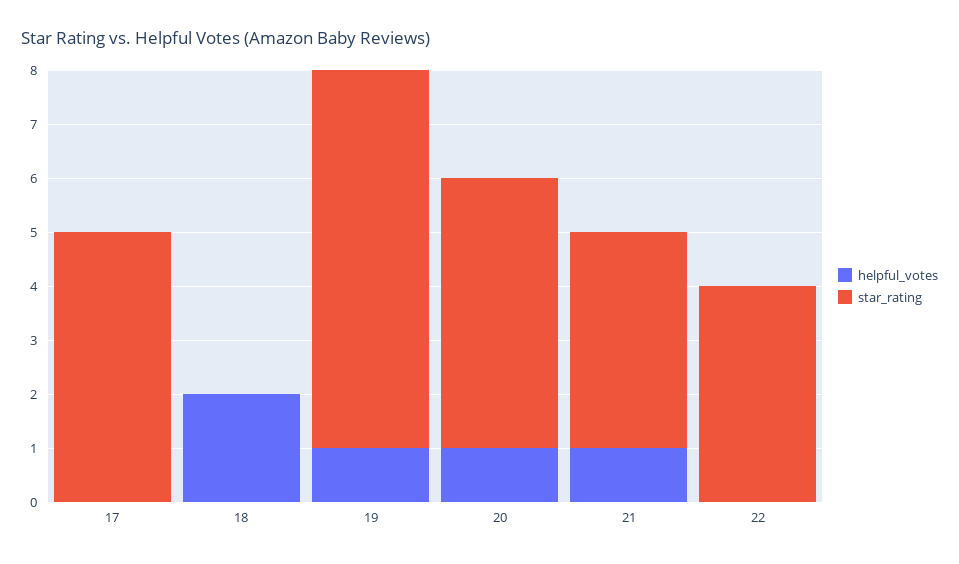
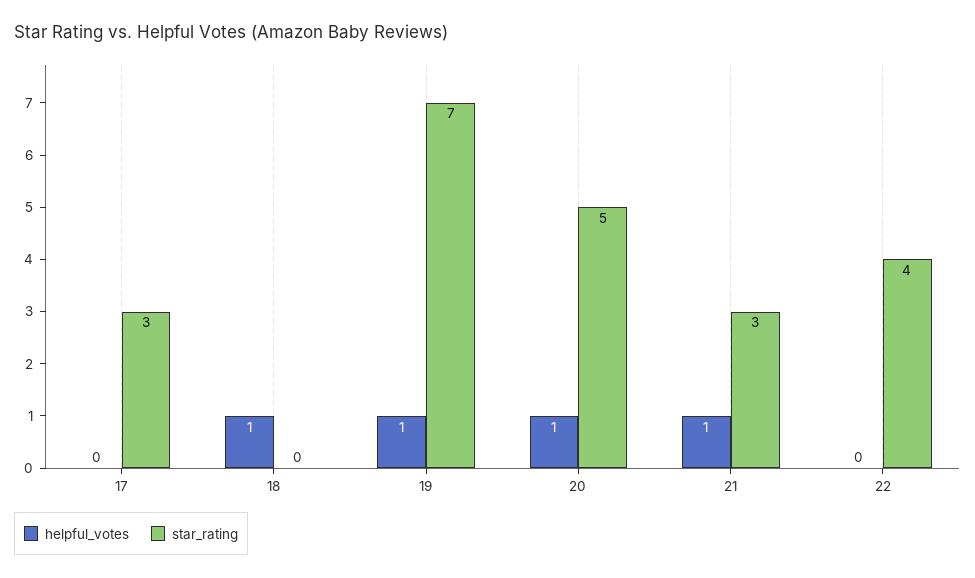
  {
    "helpful_votes": {
      "17": 0,
-     "18": 2,
+     "18": 1,
      "19": 1,
      "20": 1,
      "21": 1,
      "22": 0
    },
    "star_rating": {
-     "17": 5,
+     "17": 3,
      "18": 0,
      "19": 7,
      "20": 5,
-     "21": 4,
+     "21": 3,
      "22": 4
    }
  }

